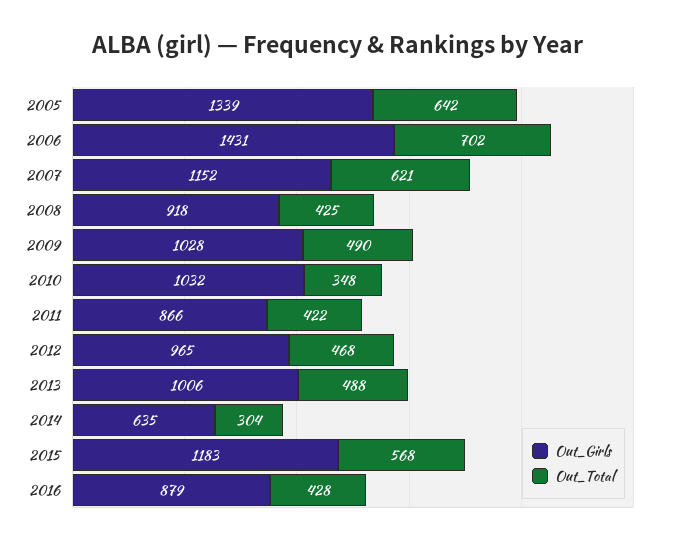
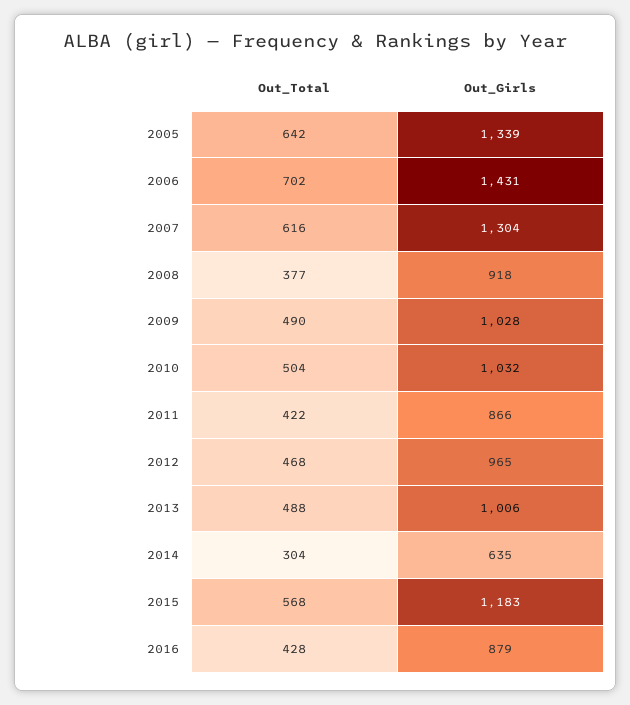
  {
    "Out_Girls": {
      "2005": 1339,
      "2006": 1431,
-     "2007": 1152,
+     "2007": 1304,
      "2008": 918,
      "2009": 1028,
      "2010": 1032,
      "2011": 866,
      "2012": 965,
      "2013": 1006,
      "2014": 635,
      "2015": 1183,
      "2016": 879
    },
    "Out_Total": {
      "2005": 642,
      "2006": 702,
-     "2007": 621,
+     "2007": 616,
-     "2008": 425,
+     "2008": 377,
      "2009": 490,
-     "2010": 348,
+     "2010": 504,
      "2011": 422,
      "2012": 468,
      "2013": 488,
      "2014": 304,
      "2015": 568,
      "2016": 428
    }
  }

